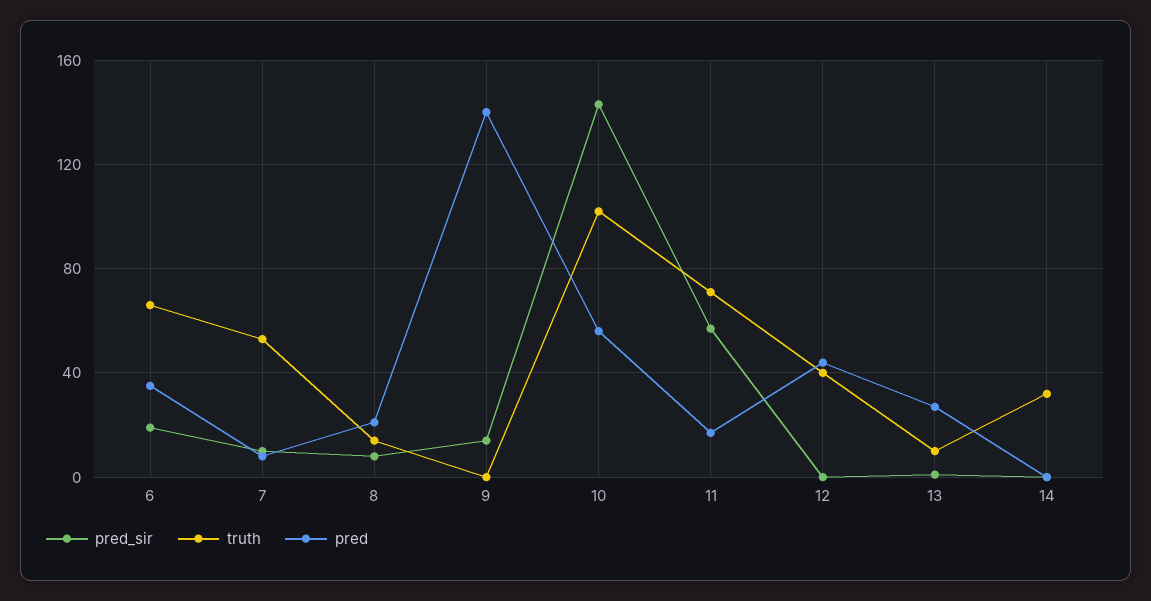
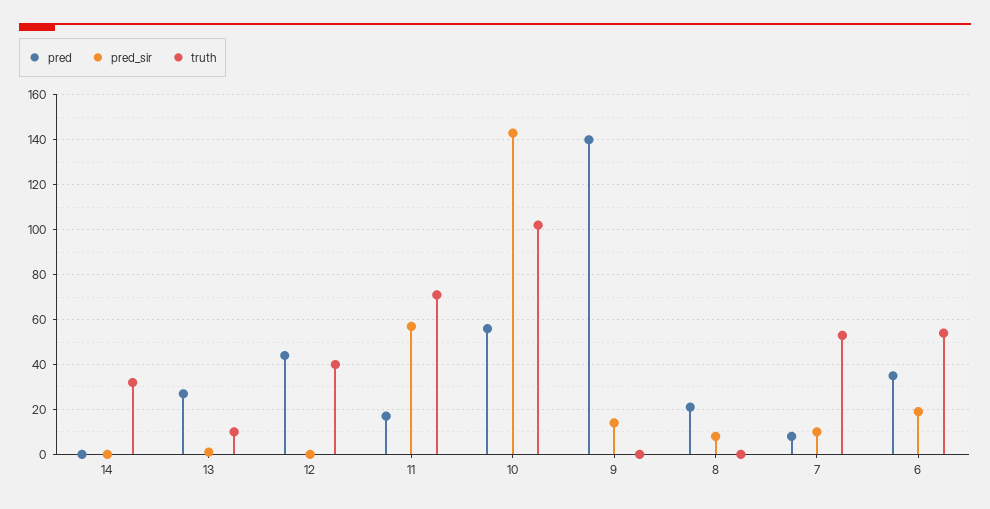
  {
    "pred_sir": {
      "6": 20,
      "7": 10,
      "8": 10,
      "9": 15,
      "10": 145,
      "11": 55,
      "12": 0,
      "13": 0,
      "14": 0
    },
    "truth": {
-     "6": 65,
+     "6": 55,
      "7": 55,
-     "8": 15,
+     "8": 0,
      "9": 0,
      "10": 100,
      "11": 70,
      "12": 40,
      "13": 10,
      "14": 30
    },
    "pred": {
      "6": 35,
      "7": 10,
      "8": 20,
      "9": 140,
      "10": 55,
      "11": 15,
      "12": 45,
      "13": 25,
      "14": 0
    }
  }

